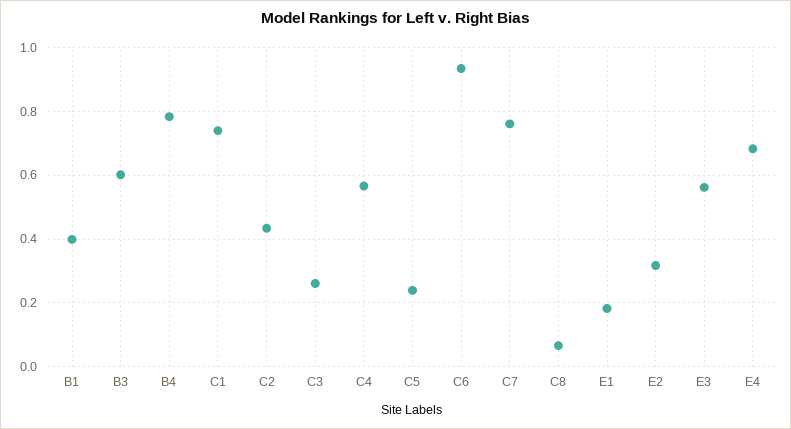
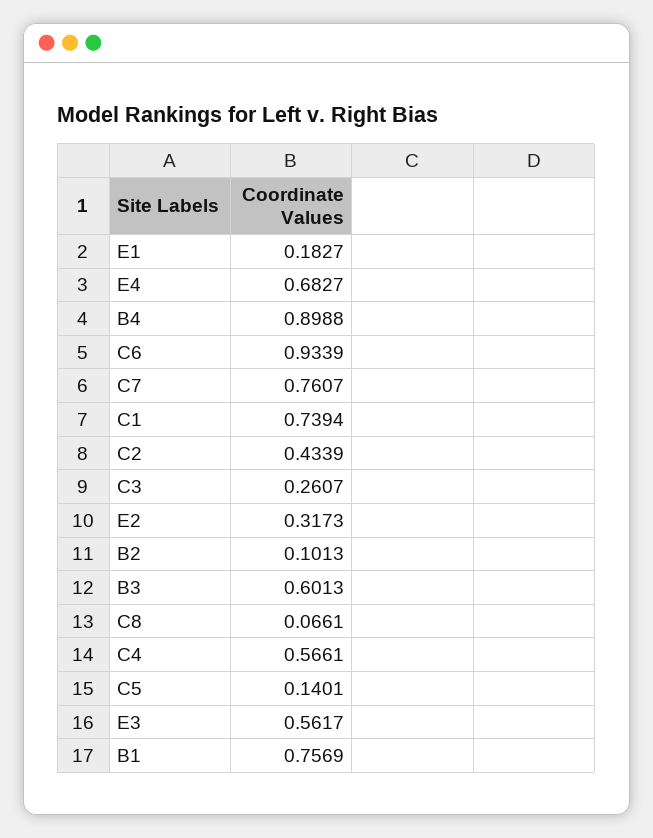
  {
-   "B1": 0.4,
+   "B1": 0.7569,
    "B3": 0.6013,
-   "B4": 0.78,
+   "B4": 0.8988,
    "C1": 0.7394,
    "C2": 0.4339,
    "C3": 0.2607,
    "C4": 0.5661,
-   "C5": 0.24,
+   "C5": 0.1401,
    "C6": 0.9339,
    "C7": 0.7607,
    "C8": 0.0661,
    "E1": 0.1827,
    "E2": 0.3173,
    "E3": 0.5617,
-   "E4": 0.6827
+   "E4": 0.6827,
+   "B2": 0.1013
  }

